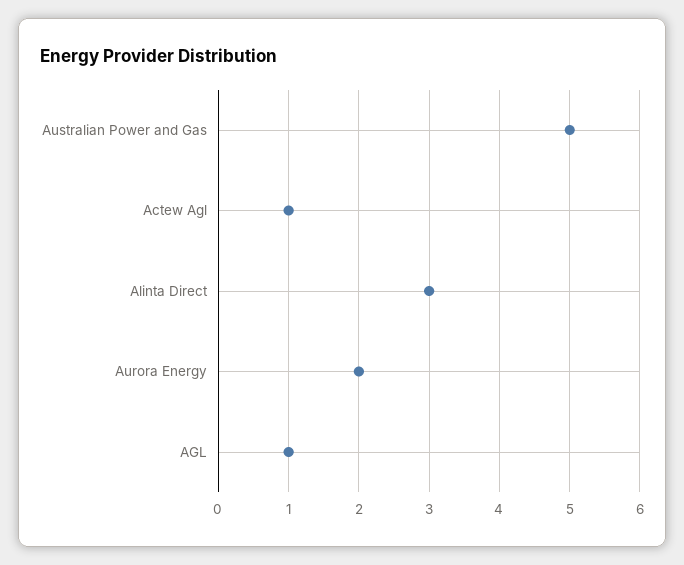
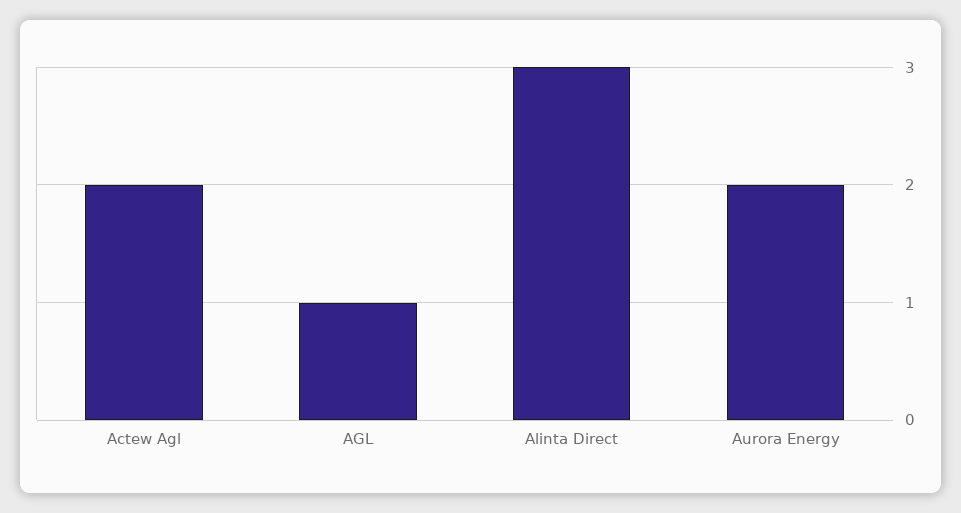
  {
-   "Australian Power and Gas": 5,
-   "Actew Agl": 1,
+   "Actew Agl": 2,
    "Alinta Direct": 3,
    "Aurora Energy": 2,
    "AGL": 1
  }

